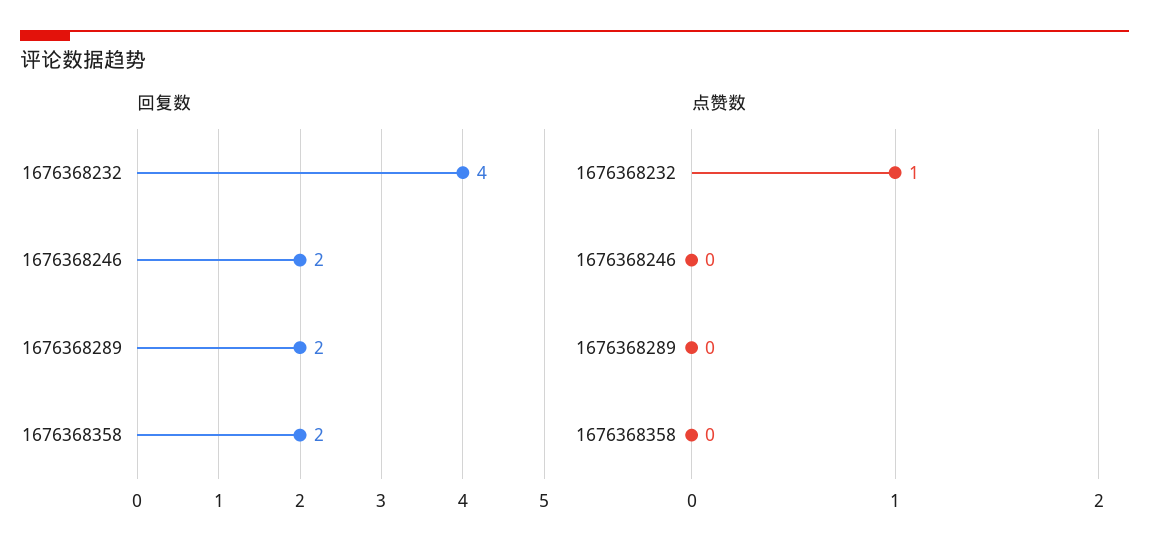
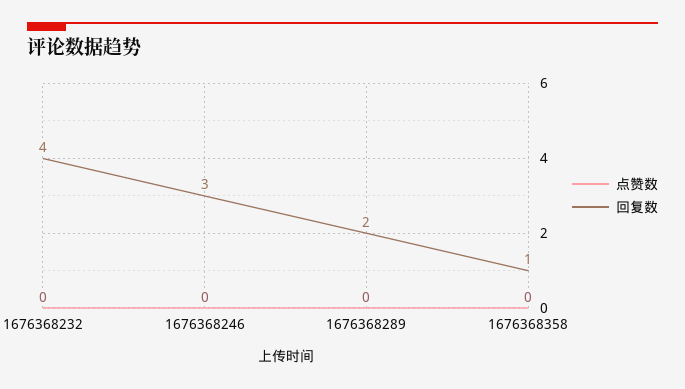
  {
    "回复数": {
      "1676368232": 4,
-     "1676368246": 2,
+     "1676368246": 3,
      "1676368289": 2,
-     "1676368358": 2
+     "1676368358": 1
    },
    "点赞数": {
-     "1676368232": 1,
+     "1676368232": 0,
      "1676368246": 0,
      "1676368289": 0,
      "1676368358": 0
    }
  }

